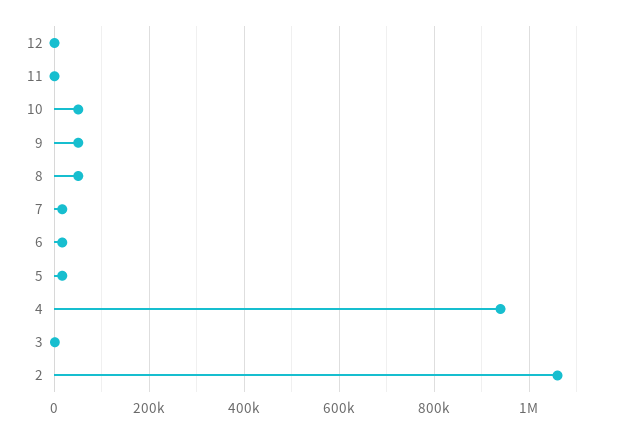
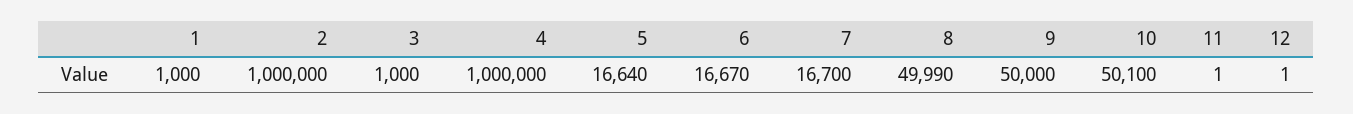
  {
    "12": 1,
    "11": 1,
    "10": 50100,
    "9": 50000,
    "8": 49990,
    "7": 16700,
    "6": 16670,
    "5": 16640,
-   "4": 940000,
+   "4": 1000000,
    "3": 1000,
-   "2": 1060000
+   "2": 1000000,
+   "1": 1000
  }

